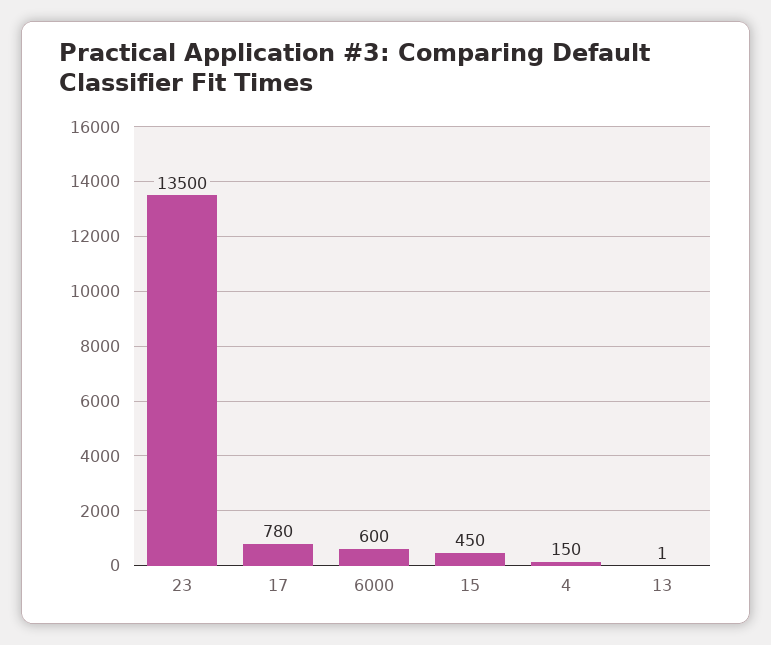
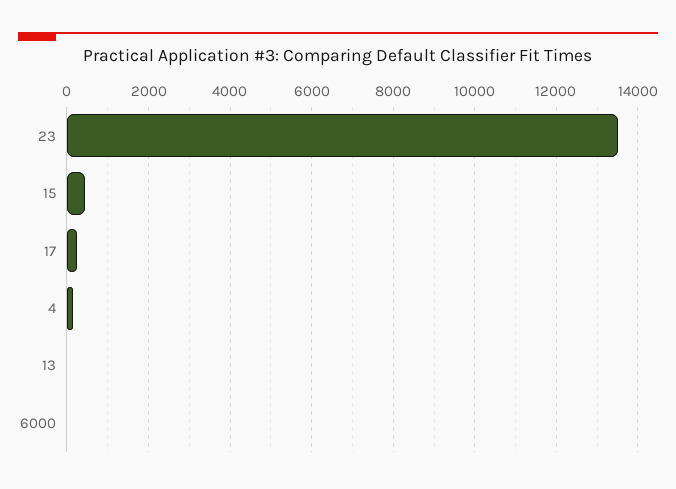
  {
    "23": 13500,
-   "17": 780,
+   "17": 200,
-   "6000": 600,
+   "6000": 0,
    "15": 450,
    "4": 150,
    "13": 1
  }

